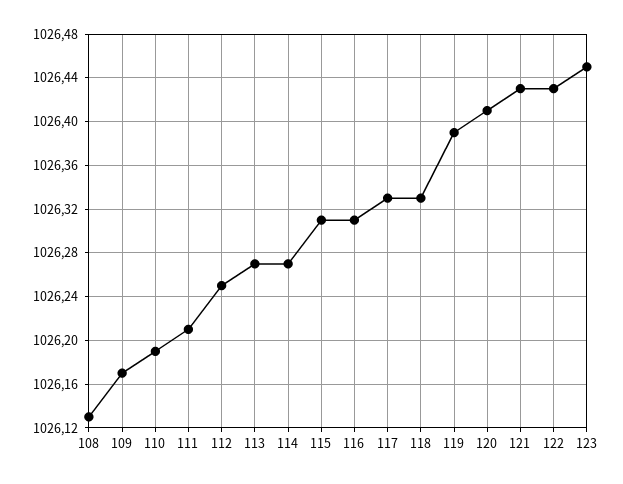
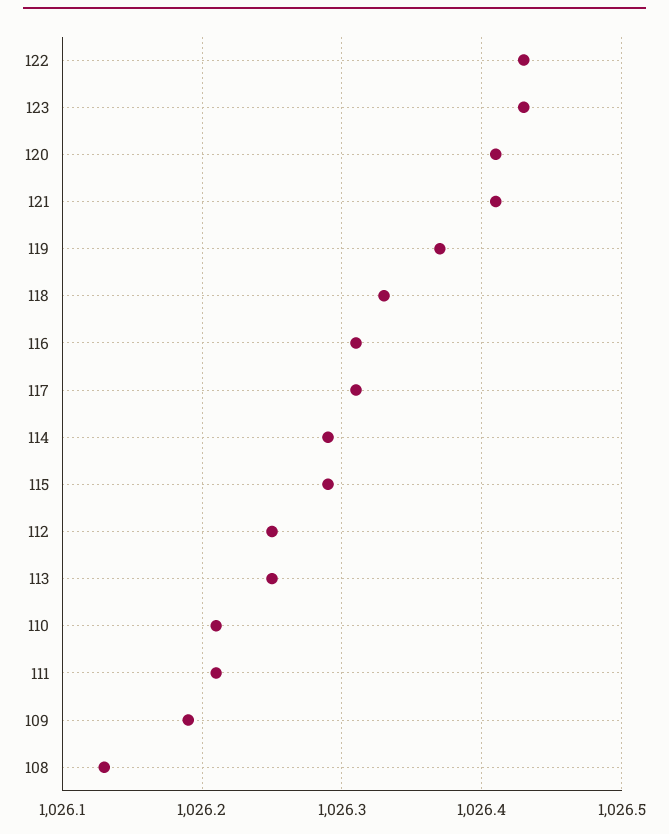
  {
    "108": 1026.13,
-   "109": 1026.17,
+   "109": 1026.19,
-   "110": 1026.19,
+   "110": 1026.21,
    "111": 1026.21,
    "112": 1026.25,
-   "113": 1026.27,
+   "113": 1026.25,
-   "114": 1026.27,
+   "114": 1026.29,
-   "115": 1026.31,
+   "115": 1026.29,
    "116": 1026.31,
-   "117": 1026.33,
+   "117": 1026.31,
    "118": 1026.33,
-   "119": 1026.39,
+   "119": 1026.37,
    "120": 1026.41,
-   "121": 1026.43,
+   "121": 1026.41,
    "122": 1026.43,
-   "123": 1026.45
+   "123": 1026.43
  }

